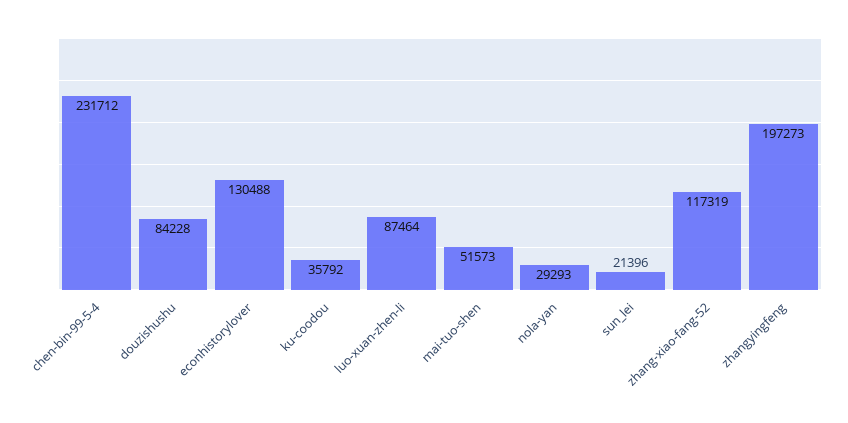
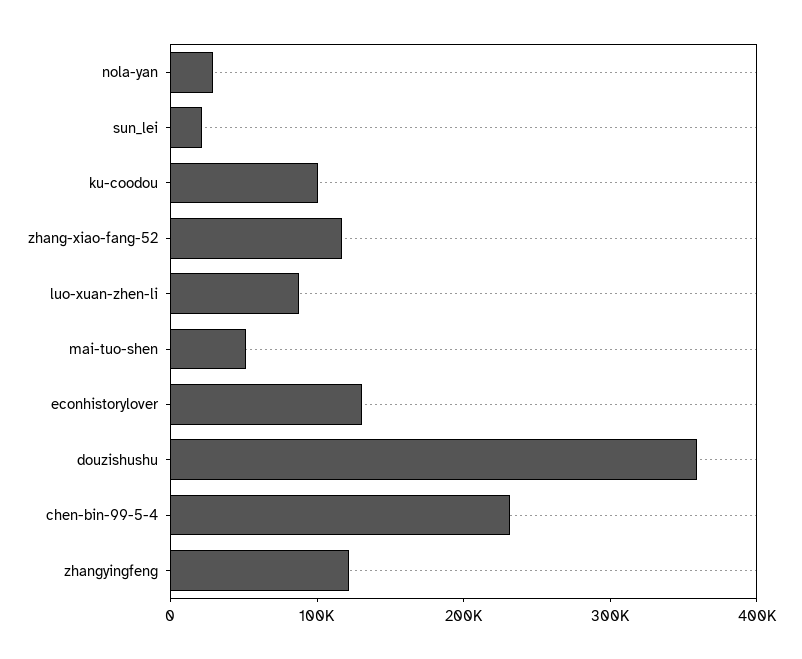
  {
    "chen-bin-99-5-4": 231712,
-   "douzishushu": 84228,
+   "douzishushu": 360000,
    "econhistorylover": 130488,
-   "ku-coodou": 35792,
+   "ku-coodou": 100000,
    "luo-xuan-zhen-li": 87464,
    "mai-tuo-shen": 51573,
    "nola-yan": 29293,
    "sun_lei": 21396,
    "zhang-xiao-fang-52": 117319,
-   "zhangyingfeng": 197273
+   "zhangyingfeng": 120000
  }

